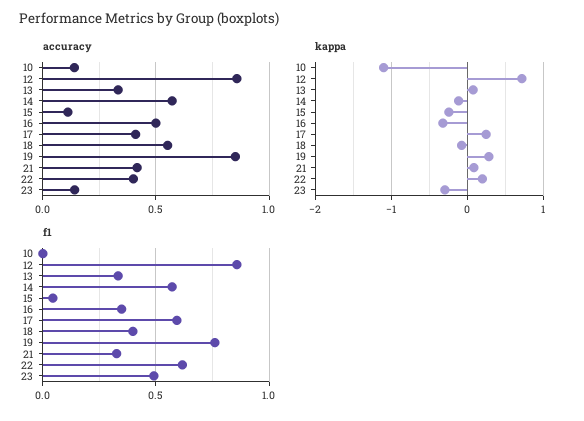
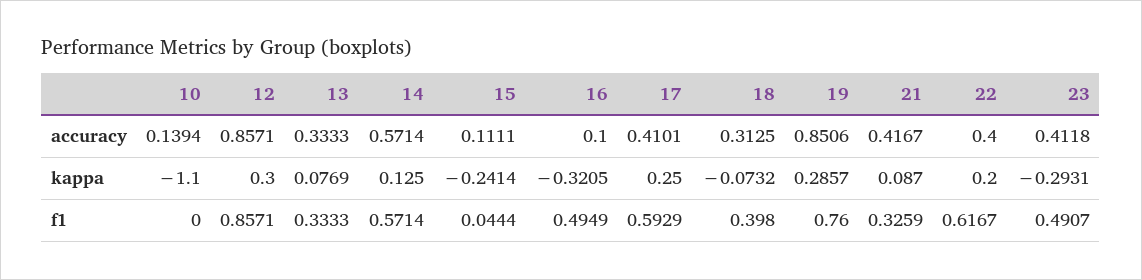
  {
    "accuracy": {
      "10": 0.1394,
      "12": 0.8571,
      "13": 0.3333,
      "14": 0.5714,
      "15": 0.1111,
-     "16": 0.5,
+     "16": 0.1,
      "17": 0.4101,
-     "18": 0.55,
+     "18": 0.3125,
      "19": 0.8506,
      "21": 0.4167,
      "22": 0.4,
-     "23": 0.15
+     "23": 0.4118
    },
    "kappa": {
      "10": -1.1,
-     "12": 0.7,
+     "12": 0.3,
      "13": 0.0769,
-     "14": -0.1,
+     "14": 0.125,
      "15": -0.2414,
      "16": -0.3205,
      "17": 0.25,
      "18": -0.0732,
      "19": 0.2857,
      "21": 0.087,
      "22": 0.2,
      "23": -0.2931
    },
    "f1": {
      "10": 0,
      "12": 0.8571,
      "13": 0.3333,
      "14": 0.5714,
      "15": 0.0444,
-     "16": 0.35,
+     "16": 0.4949,
      "17": 0.5929,
      "18": 0.398,
      "19": 0.76,
      "21": 0.3259,
      "22": 0.6167,
      "23": 0.4907
    }
  }

